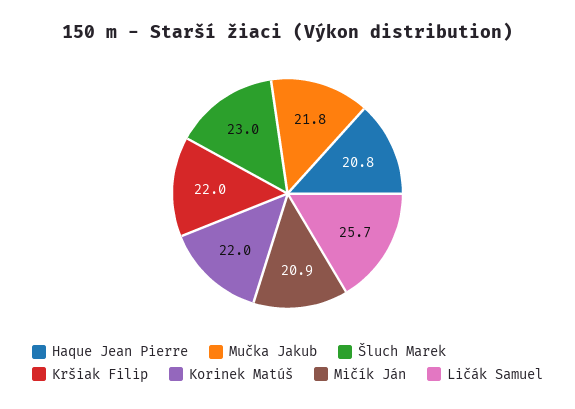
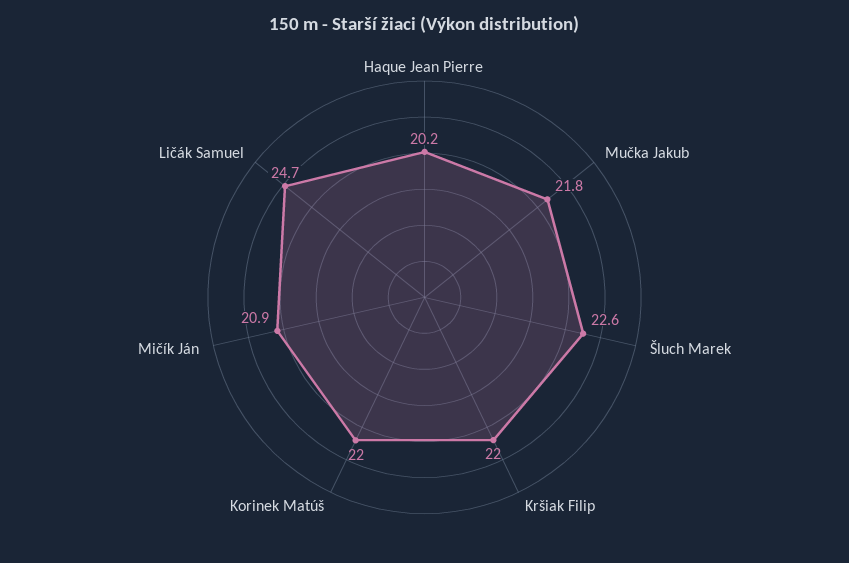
  {
-   "Haque Jean Pierre": 20.8,
+   "Haque Jean Pierre": 20.2,
    "Mučka Jakub": 21.8,
-   "Šluch Marek": 23,
+   "Šluch Marek": 22.6,
    "Kršiak Filip": 22,
    "Korinek Matúš": 22,
    "Mičík Ján": 20.9,
-   "Ličák Samuel": 25.7
+   "Ličák Samuel": 24.7
  }

